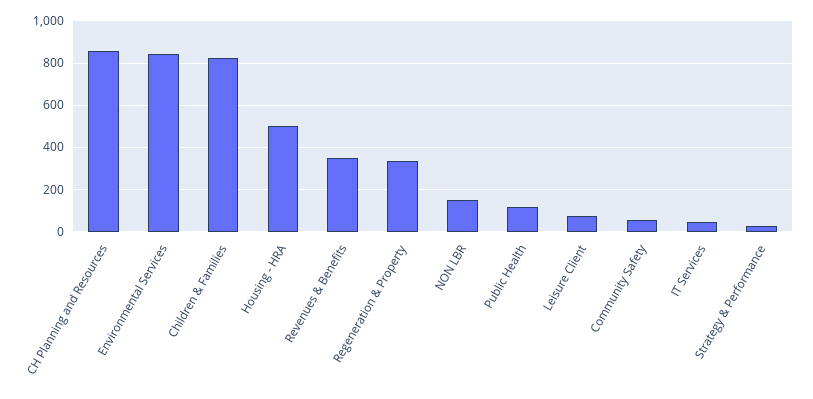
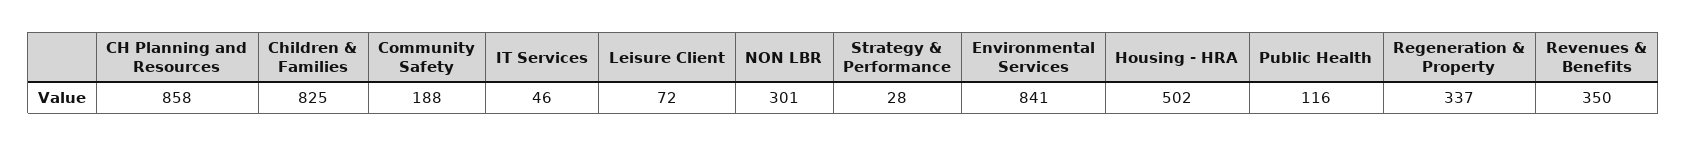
  {
    "CH Planning and Resources": 858,
    "Environmental Services": 841,
    "Children & Families": 825,
    "Housing - HRA": 502,
    "Revenues & Benefits": 350,
    "Regeneration & Property": 337,
-   "NON LBR": 150,
+   "NON LBR": 301,
    "Public Health": 116,
    "Leisure Client": 72,
-   "Community Safety": 50,
+   "Community Safety": 188,
    "IT Services": 46,
    "Strategy & Performance": 28
  }

